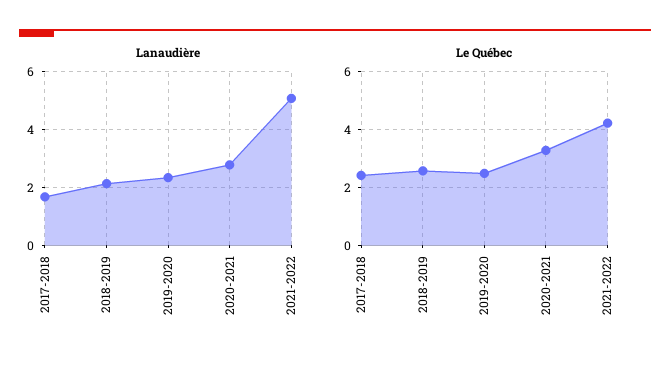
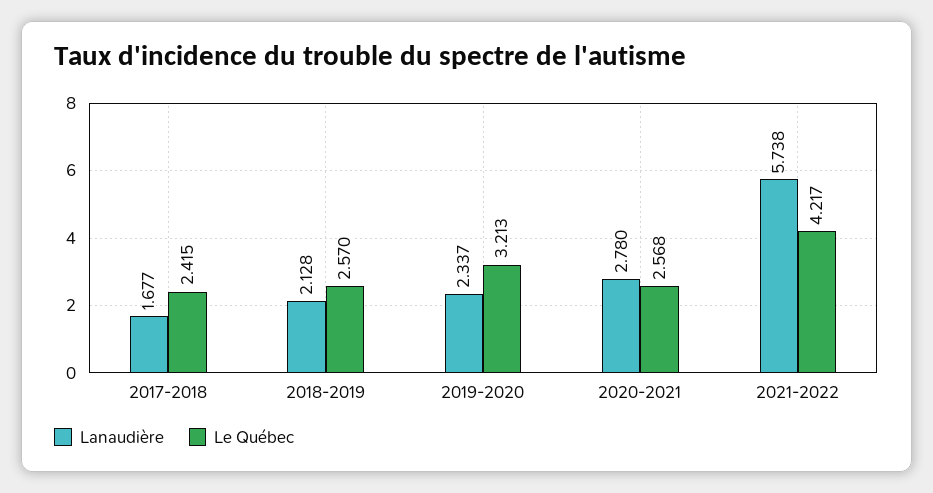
  {
    "Lanaudière": {
      "2017-2018": 1.677,
      "2018-2019": 2.128,
      "2019-2020": 2.337,
      "2020-2021": 2.78,
-     "2021-2022": 5
+     "2021-2022": 5.738
    },
    "Le Québec": {
      "2017-2018": 2.415,
      "2018-2019": 2.57,
-     "2019-2020": 2.5,
+     "2019-2020": 3.213,
-     "2020-2021": 3.25,
+     "2020-2021": 2.568,
      "2021-2022": 4.217
    }
  }

